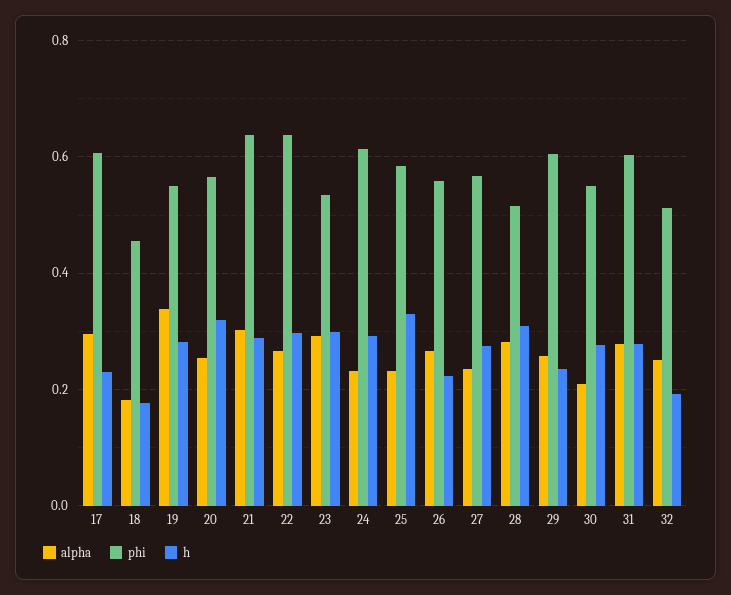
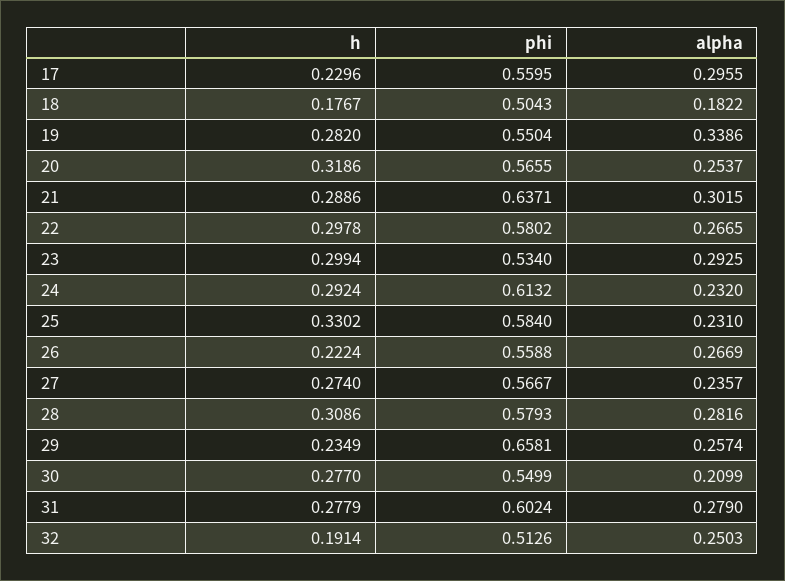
  {
    "alpha": {
      "17": 0.2955,
      "18": 0.1822,
      "19": 0.3386,
      "20": 0.2537,
      "21": 0.3015,
      "22": 0.2665,
      "23": 0.2925,
      "24": 0.232,
      "25": 0.231,
      "26": 0.2669,
      "27": 0.2357,
      "28": 0.2816,
      "29": 0.2574,
      "30": 0.2099,
      "31": 0.279,
      "32": 0.2503
    },
    "phi": {
-     "17": 0.6,
+     "17": 0.5595,
-     "18": 0.46,
+     "18": 0.5043,
      "19": 0.5504,
      "20": 0.5655,
      "21": 0.6371,
-     "22": 0.64,
+     "22": 0.5802,
      "23": 0.534,
      "24": 0.6132,
      "25": 0.584,
      "26": 0.5588,
      "27": 0.5667,
-     "28": 0.52,
+     "28": 0.5793,
-     "29": 0.6,
+     "29": 0.6581,
      "30": 0.5499,
      "31": 0.6024,
      "32": 0.5126
    },
    "h": {
      "17": 0.2296,
      "18": 0.1767,
      "19": 0.282,
      "20": 0.3186,
      "21": 0.2886,
      "22": 0.2978,
      "23": 0.2994,
      "24": 0.2924,
      "25": 0.3302,
      "26": 0.2224,
      "27": 0.274,
      "28": 0.3086,
      "29": 0.2349,
      "30": 0.277,
      "31": 0.2779,
      "32": 0.1914
    }
  }

